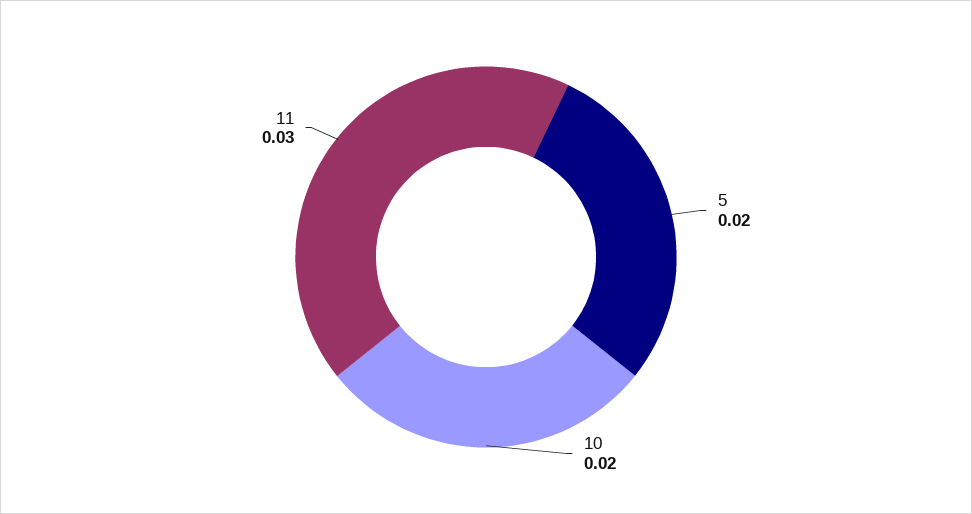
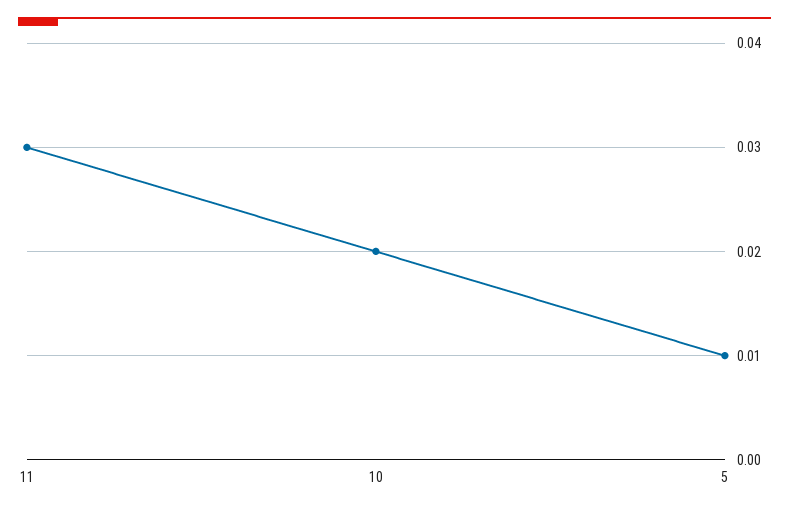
  {
-   "5": 0.02,
+   "5": 0.01,
    "10": 0.02,
    "11": 0.03
  }

